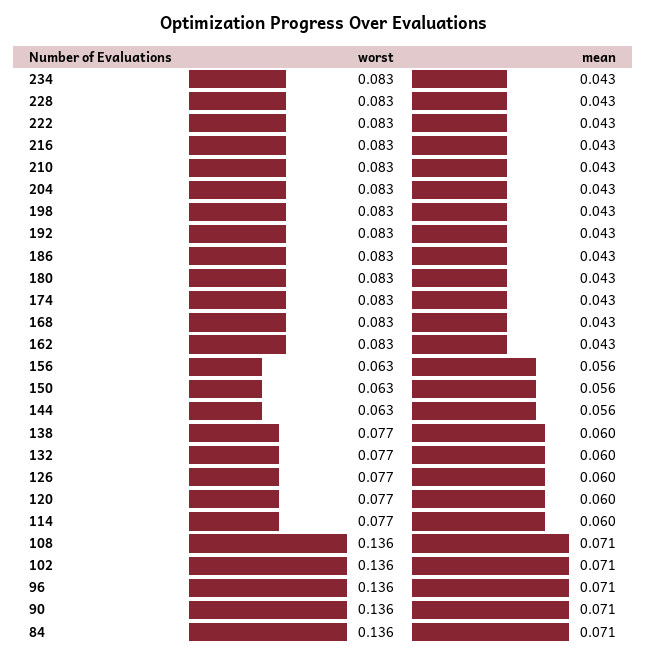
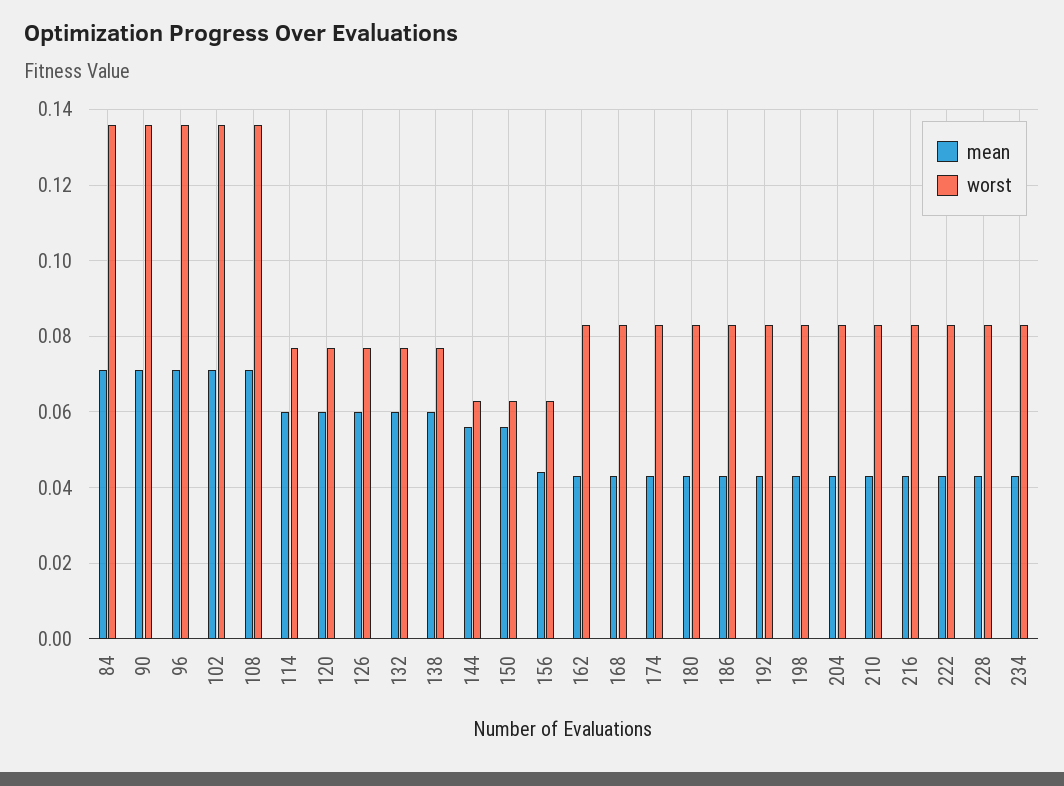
  {
    "worst": {
      "234": 0.083,
      "228": 0.083,
      "222": 0.083,
      "216": 0.083,
      "210": 0.083,
      "204": 0.083,
      "198": 0.083,
      "192": 0.083,
      "186": 0.083,
      "180": 0.083,
      "174": 0.083,
      "168": 0.083,
      "162": 0.083,
      "156": 0.063,
      "150": 0.063,
      "144": 0.063,
      "138": 0.077,
      "132": 0.077,
      "126": 0.077,
      "120": 0.077,
      "114": 0.077,
      "108": 0.136,
      "102": 0.136,
      "96": 0.136,
      "90": 0.136,
      "84": 0.136
    },
    "mean": {
      "234": 0.043,
      "228": 0.043,
      "222": 0.043,
      "216": 0.043,
      "210": 0.043,
      "204": 0.043,
      "198": 0.043,
      "192": 0.043,
      "186": 0.043,
      "180": 0.043,
      "174": 0.043,
      "168": 0.043,
      "162": 0.043,
-     "156": 0.056,
+     "156": 0.045,
      "150": 0.056,
      "144": 0.056,
      "138": 0.06,
      "132": 0.06,
      "126": 0.06,
      "120": 0.06,
      "114": 0.06,
      "108": 0.071,
      "102": 0.071,
      "96": 0.071,
      "90": 0.071,
      "84": 0.071
    }
  }

